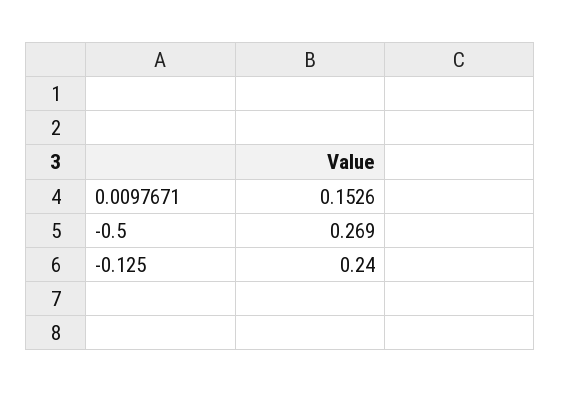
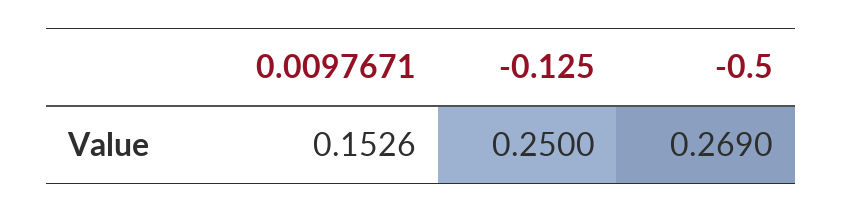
  {
    "0.0097671": 0.1526,
    "-0.5": 0.269,
-   "-0.125": 0.24
+   "-0.125": 0.25
  }

